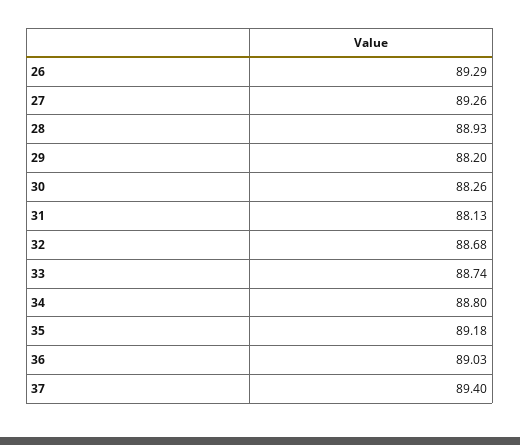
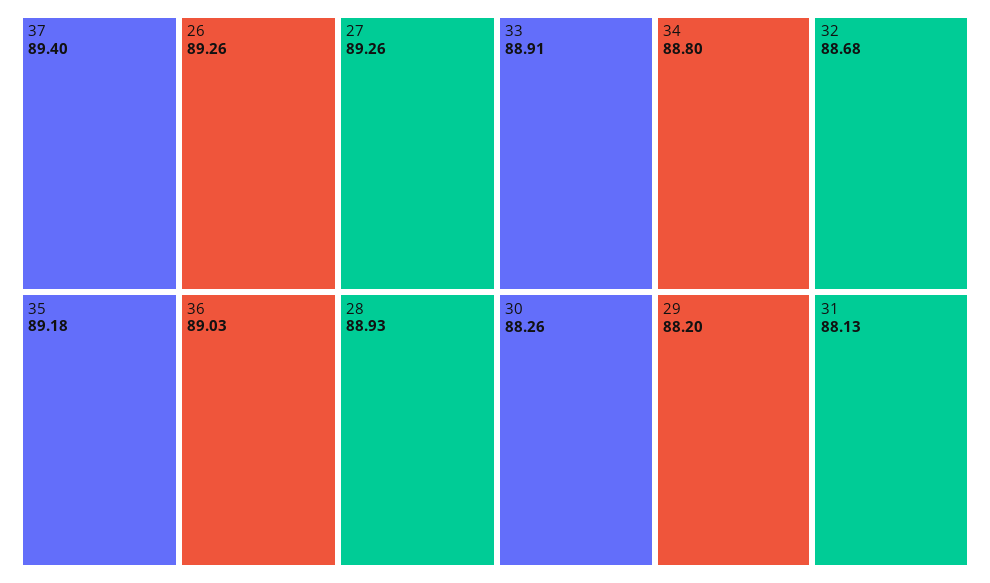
  {
-   "26": 89.29,
+   "26": 89.26,
    "27": 89.26,
    "28": 88.93,
    "29": 88.2,
    "30": 88.26,
    "31": 88.13,
    "32": 88.68,
-   "33": 88.74,
+   "33": 88.91,
    "34": 88.8,
    "35": 89.18,
    "36": 89.03,
    "37": 89.4
  }

